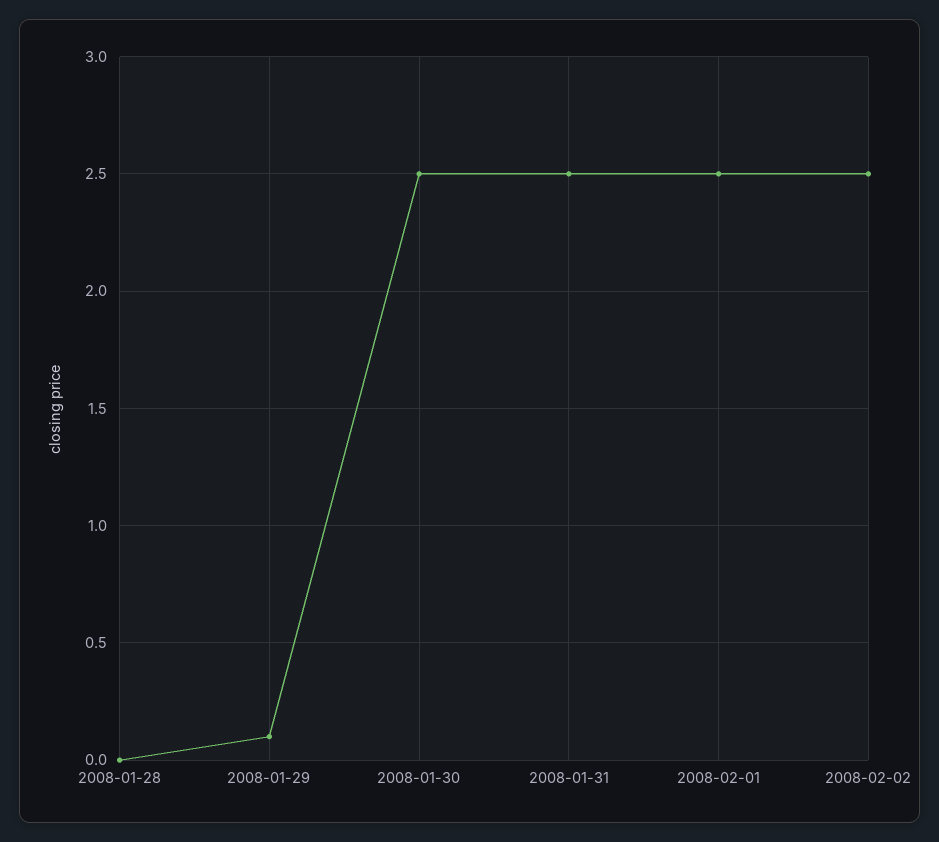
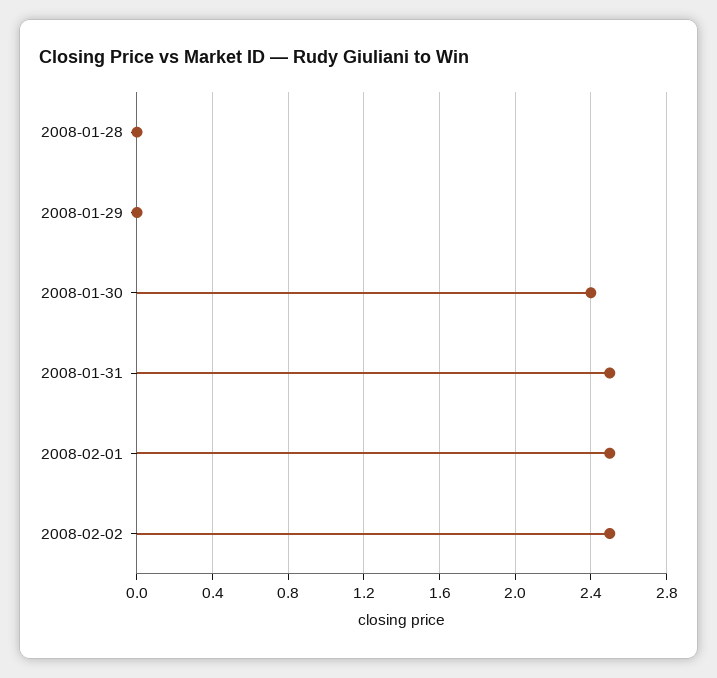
  {
    "2008-01-28": 0,
-   "2008-01-29": 0.1,
+   "2008-01-29": 0,
-   "2008-01-30": 2.5,
+   "2008-01-30": 2.4,
    "2008-01-31": 2.5,
    "2008-02-01": 2.5,
    "2008-02-02": 2.5
  }

